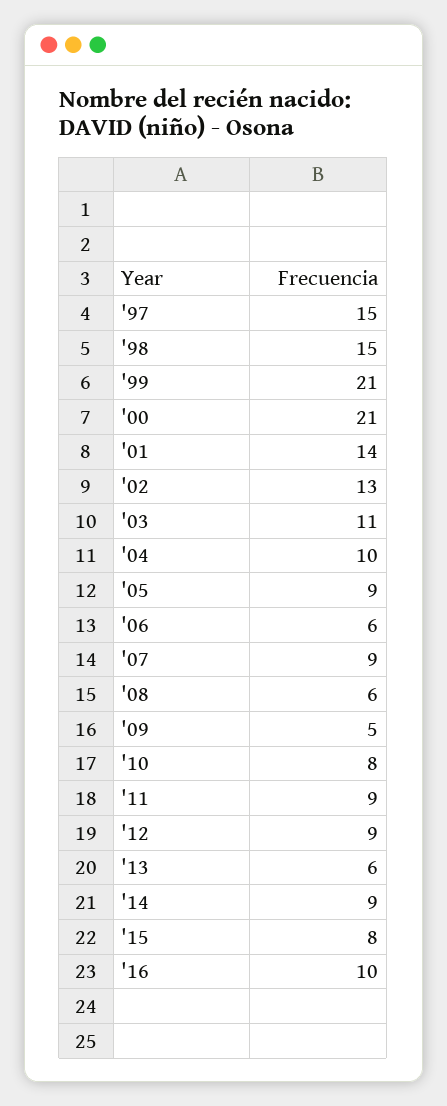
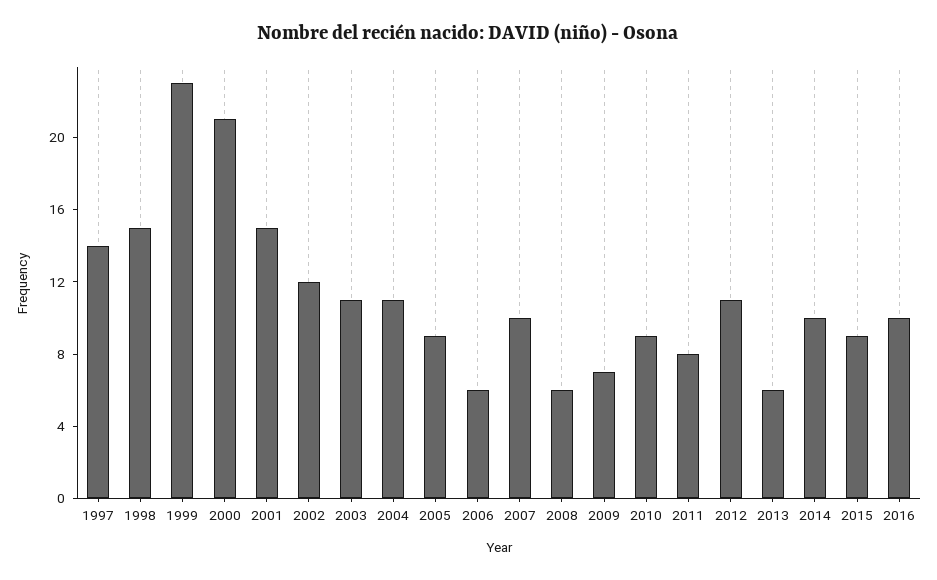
  {
-   "'97": 15,
+   "'97": 14,
    "'98": 15,
-   "'99": 21,
+   "'99": 23,
    "'00": 21,
-   "'01": 14,
+   "'01": 15,
-   "'02": 13,
+   "'02": 12,
    "'03": 11,
-   "'04": 10,
+   "'04": 11,
    "'05": 9,
    "'06": 6,
-   "'07": 9,
+   "'07": 10,
    "'08": 6,
-   "'09": 5,
+   "'09": 7,
-   "'10": 8,
+   "'10": 9,
-   "'11": 9,
+   "'11": 8,
-   "'12": 9,
+   "'12": 11,
    "'13": 6,
-   "'14": 9,
+   "'14": 10,
-   "'15": 8,
+   "'15": 9,
    "'16": 10
  }

